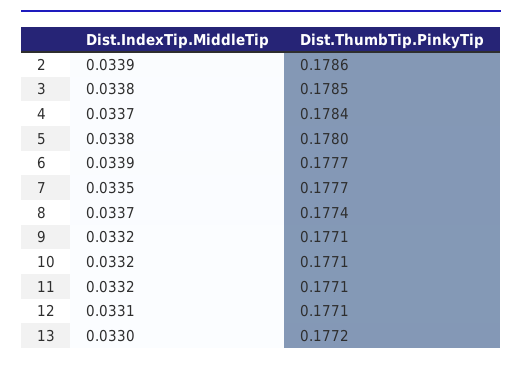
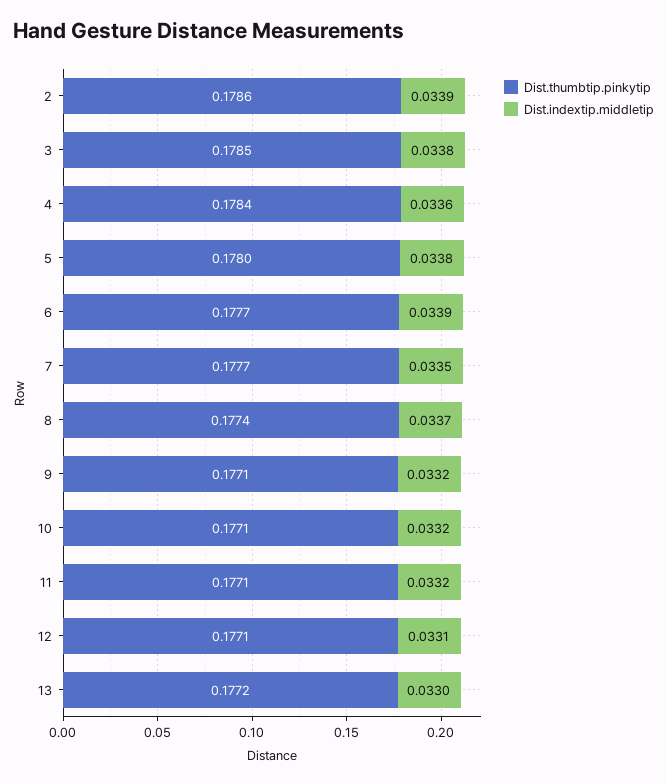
  {
    "Dist.IndexTip.MiddleTip": {
      "2": 0.0339,
      "3": 0.0338,
-     "4": 0.0337,
+     "4": 0.0336,
      "5": 0.0338,
      "6": 0.0339,
      "7": 0.0335,
      "8": 0.0337,
      "9": 0.0332,
      "10": 0.0332,
      "11": 0.0332,
      "12": 0.0331,
      "13": 0.033
    },
    "Dist.ThumbTip.PinkyTip": {
      "2": 0.1786,
      "3": 0.1785,
      "4": 0.1784,
      "5": 0.178,
      "6": 0.1777,
      "7": 0.1777,
      "8": 0.1774,
      "9": 0.1771,
      "10": 0.1771,
      "11": 0.1771,
      "12": 0.1771,
      "13": 0.1772
    }
  }

